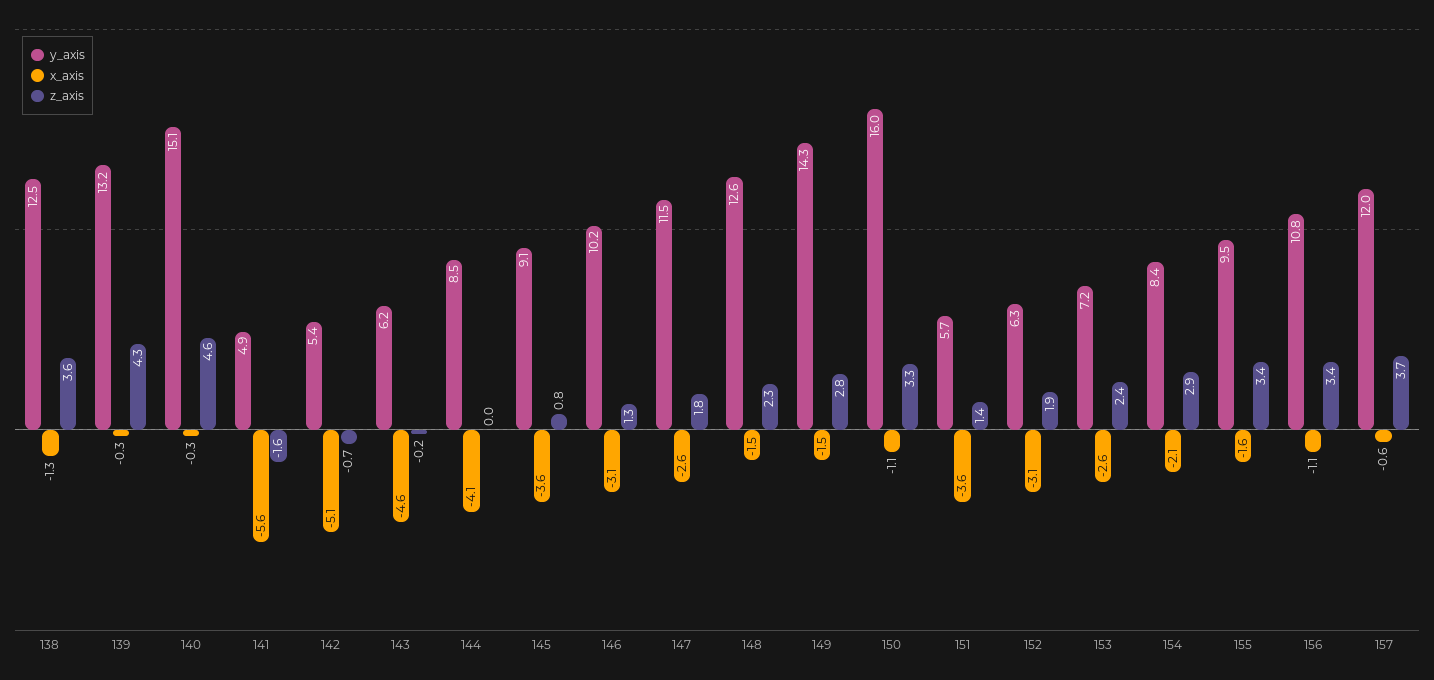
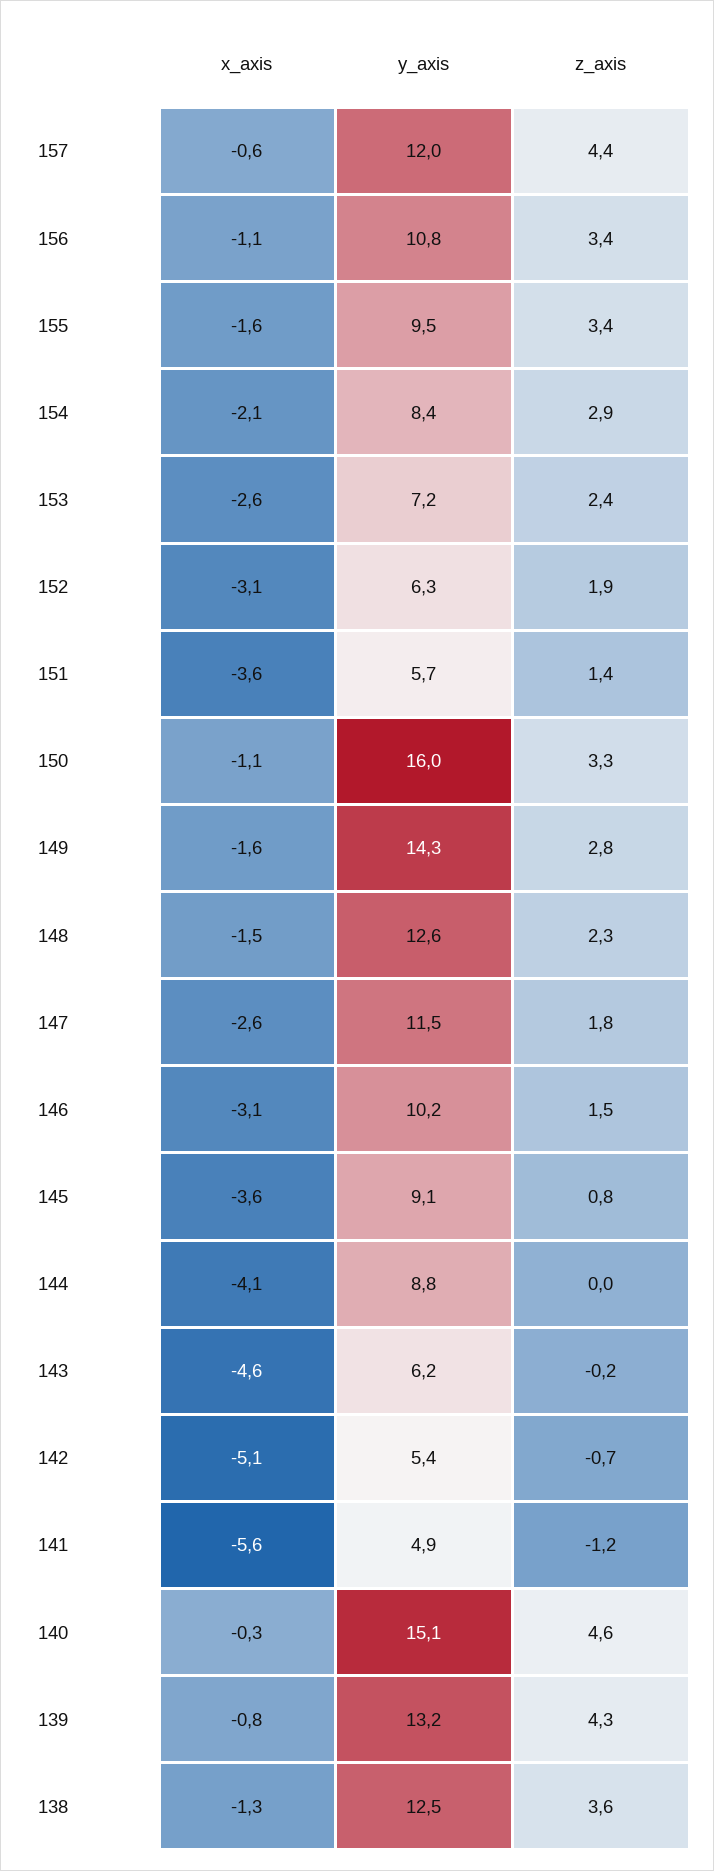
  {
    "y_axis": {
      "138": 12.5,
      "139": 13.2,
      "140": 15.1,
      "141": 4.9,
      "142": 5.4,
      "143": 6.2,
-     "144": 8.5,
+     "144": 8.8,
      "145": 9.1,
      "146": 10.2,
      "147": 11.5,
      "148": 12.6,
      "149": 14.3,
      "150": 16,
      "151": 5.7,
      "152": 6.3,
      "153": 7.2,
      "154": 8.4,
      "155": 9.5,
      "156": 10.8,
      "157": 12
    },
    "x_axis": {
      "138": -1.3,
-     "139": -0.3,
+     "139": -0.8,
      "140": -0.3,
      "141": -5.6,
      "142": -5.1,
      "143": -4.6,
      "144": -4.1,
      "145": -3.6,
      "146": -3.1,
      "147": -2.6,
      "148": -1.5,
-     "149": -1.5,
+     "149": -1.6,
      "150": -1.1,
      "151": -3.6,
      "152": -3.1,
      "153": -2.6,
      "154": -2.1,
      "155": -1.6,
      "156": -1.1,
      "157": -0.6
    },
    "z_axis": {
      "138": 3.6,
      "139": 4.3,
      "140": 4.6,
-     "141": -1.6,
+     "141": -1.2,
      "142": -0.7,
      "143": -0.2,
      "144": 0,
      "145": 0.8,
-     "146": 1.3,
+     "146": 1.5,
      "147": 1.8,
      "148": 2.3,
      "149": 2.8,
      "150": 3.3,
      "151": 1.4,
      "152": 1.9,
      "153": 2.4,
      "154": 2.9,
      "155": 3.4,
      "156": 3.4,
-     "157": 3.7
+     "157": 4.4
    }
  }

